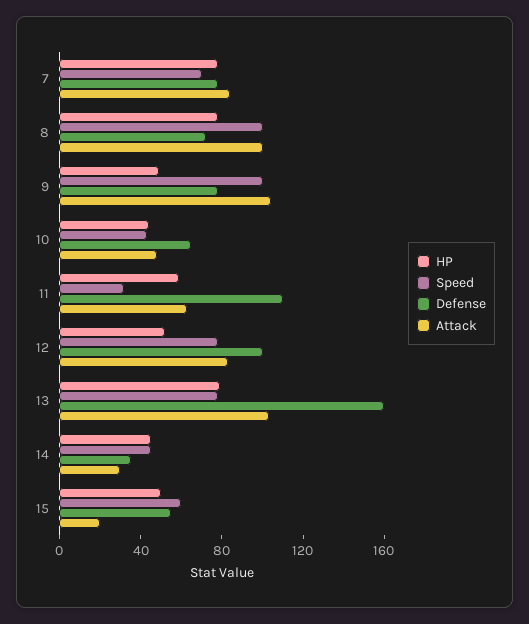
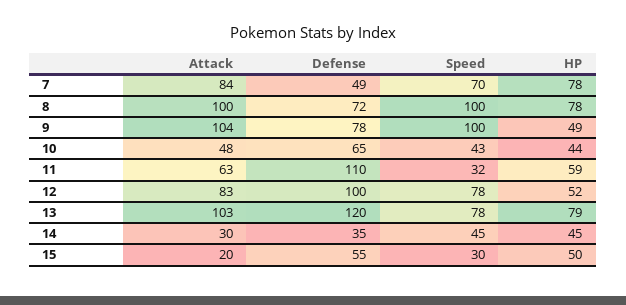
  {
    "HP": {
      "7": 78,
      "8": 78,
      "9": 49,
      "10": 44,
      "11": 59,
      "12": 52,
      "13": 79,
      "14": 45,
      "15": 50
    },
    "Speed": {
      "7": 70,
      "8": 100,
      "9": 100,
      "10": 43,
      "11": 32,
      "12": 78,
      "13": 78,
      "14": 45,
-     "15": 60
+     "15": 30
    },
    "Defense": {
-     "7": 80,
+     "7": 49,
      "8": 72,
      "9": 78,
      "10": 65,
      "11": 110,
      "12": 100,
-     "13": 160,
+     "13": 120,
      "14": 35,
      "15": 55
    },
    "Attack": {
      "7": 84,
      "8": 100,
      "9": 104,
      "10": 48,
      "11": 63,
      "12": 83,
      "13": 103,
      "14": 30,
      "15": 20
    }
  }

